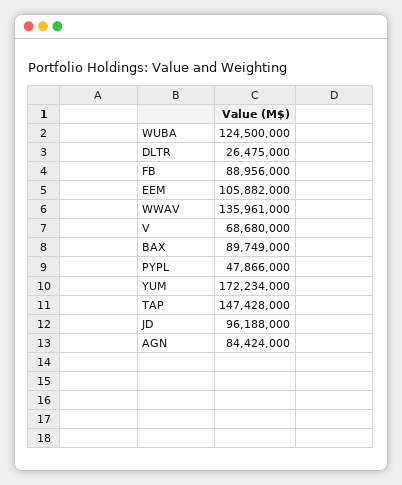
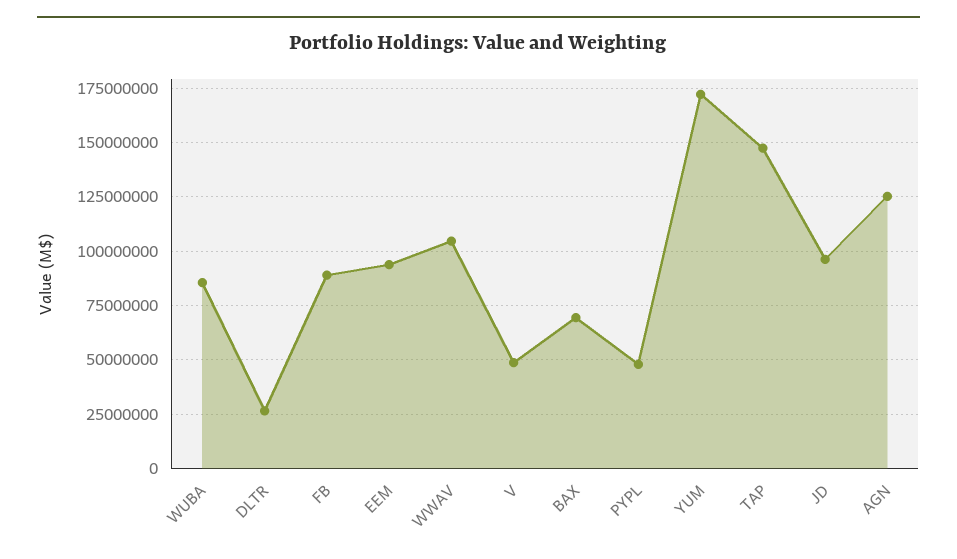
  {
-   "WUBA": 124500000,
+   "WUBA": 85000000,
    "DLTR": 26475000,
    "FB": 88956000,
-   "EEM": 105882000,
+   "EEM": 95000000,
-   "WWAV": 135961000,
+   "WWAV": 105000000,
-   "V": 68680000,
+   "V": 50000000,
-   "BAX": 89749000,
+   "BAX": 70000000,
    "PYPL": 47866000,
    "YUM": 172234000,
    "TAP": 147428000,
    "JD": 96188000,
-   "AGN": 84424000
+   "AGN": 125000000
  }

